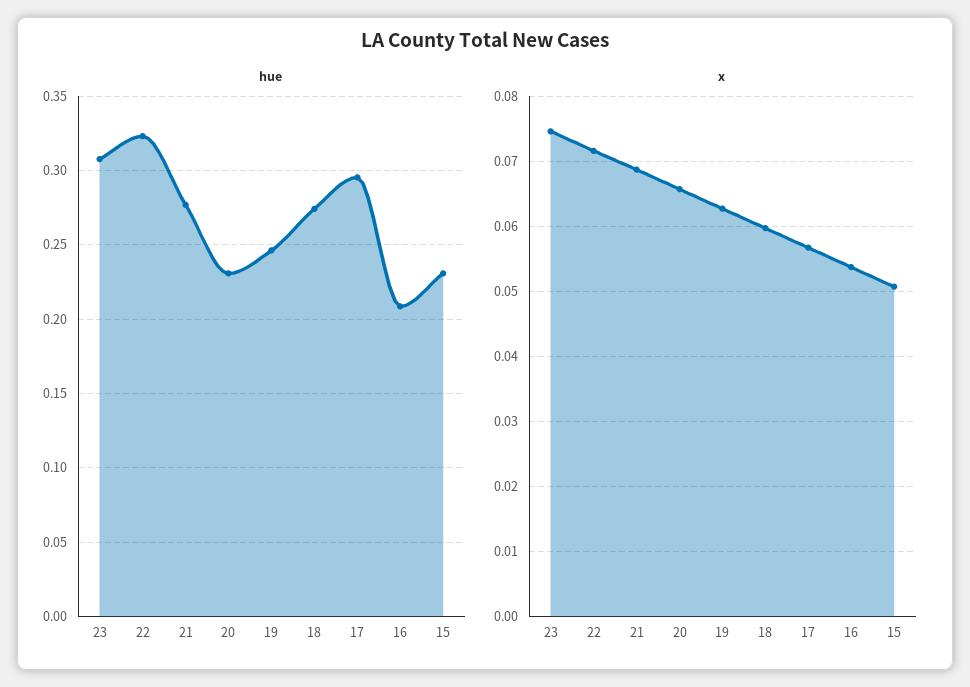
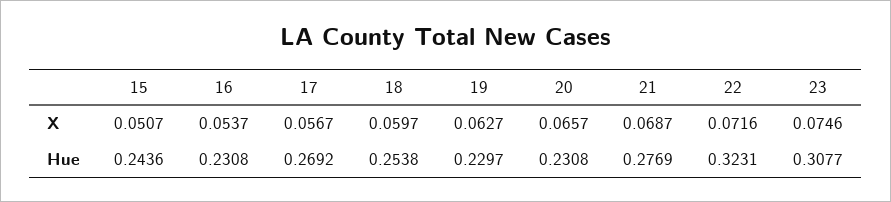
  {
    "hue": {
      "23": 0.3077,
      "22": 0.3231,
      "21": 0.2769,
      "20": 0.2308,
-     "19": 0.245,
+     "19": 0.2297,
-     "18": 0.275,
+     "18": 0.2538,
-     "17": 0.295,
+     "17": 0.2692,
-     "16": 0.21,
+     "16": 0.2308,
-     "15": 0.23
+     "15": 0.2436
    },
    "x": {
      "23": 0.0746,
      "22": 0.0716,
      "21": 0.0687,
      "20": 0.0657,
      "19": 0.0627,
      "18": 0.0597,
      "17": 0.0567,
      "16": 0.0537,
      "15": 0.0507
    }
  }

